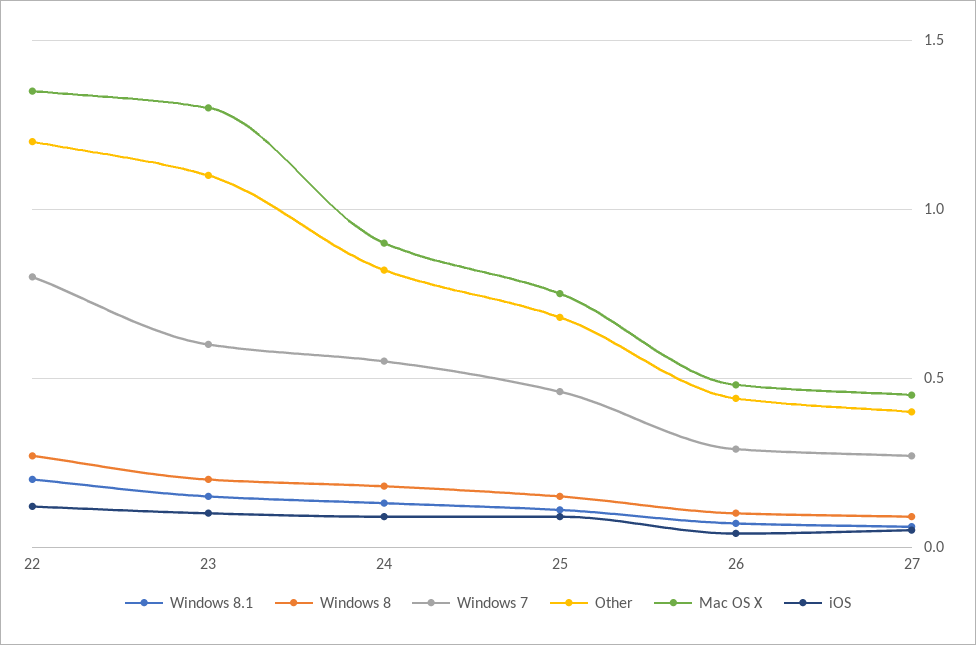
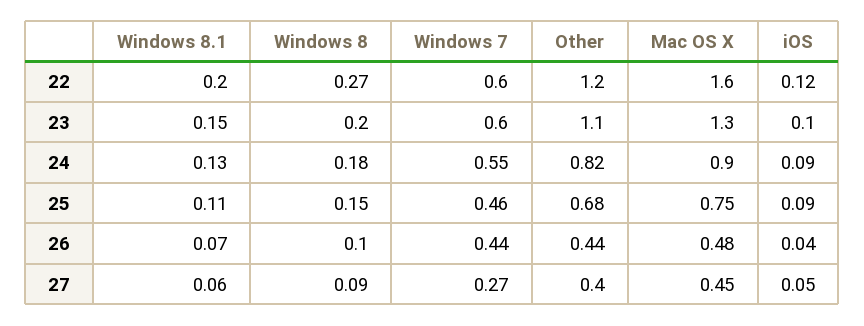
  {
    "Windows 8.1": {
      "22": 0.2,
      "23": 0.15,
      "24": 0.13,
      "25": 0.11,
      "26": 0.07,
      "27": 0.06
    },
    "Windows 8": {
      "22": 0.27,
      "23": 0.2,
      "24": 0.18,
      "25": 0.15,
      "26": 0.1,
      "27": 0.09
    },
    "Windows 7": {
-     "22": 0.8,
+     "22": 0.6,
      "23": 0.6,
      "24": 0.55,
      "25": 0.46,
-     "26": 0.3,
+     "26": 0.44,
      "27": 0.27
    },
    "Other": {
      "22": 1.2,
      "23": 1.1,
      "24": 0.82,
      "25": 0.68,
      "26": 0.44,
      "27": 0.4
    },
    "Mac OS X": {
-     "22": 1.35,
+     "22": 1.6,
      "23": 1.3,
      "24": 0.9,
      "25": 0.75,
      "26": 0.48,
      "27": 0.45
    },
    "iOS": {
      "22": 0.12,
      "23": 0.1,
      "24": 0.09,
      "25": 0.09,
      "26": 0.04,
      "27": 0.05
    }
  }

